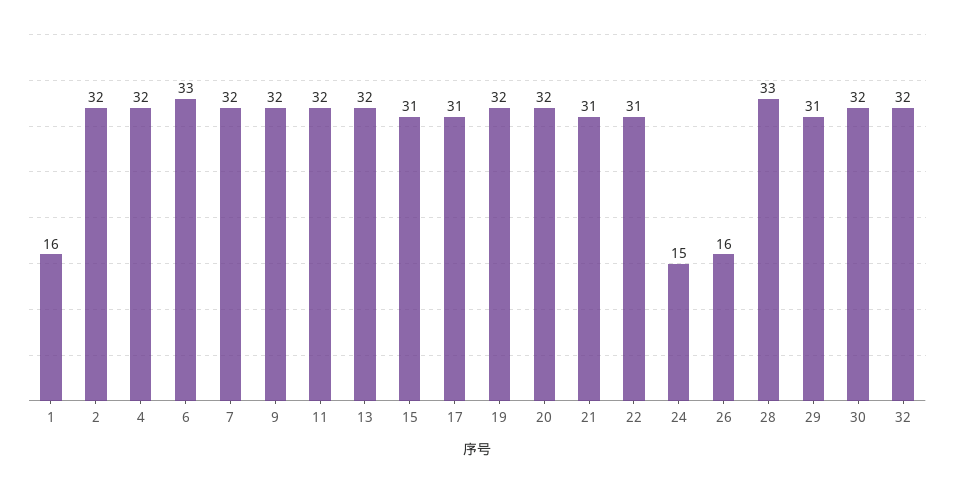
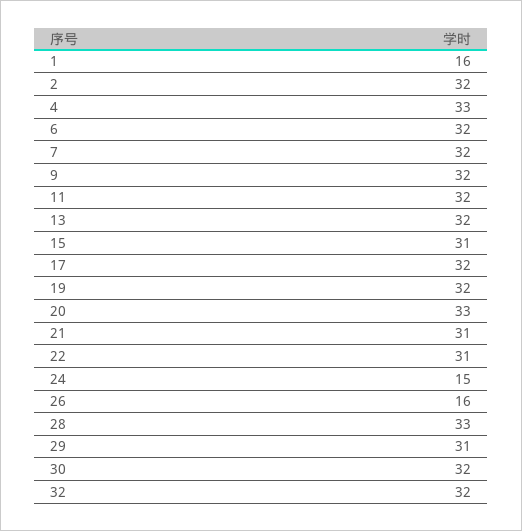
  {
    "1": 16,
    "2": 32,
-   "4": 32,
+   "4": 33,
-   "6": 33,
+   "6": 32,
    "7": 32,
    "9": 32,
    "11": 32,
    "13": 32,
    "15": 31,
-   "17": 31,
+   "17": 32,
    "19": 32,
-   "20": 32,
+   "20": 33,
    "21": 31,
    "22": 31,
    "24": 15,
    "26": 16,
    "28": 33,
    "29": 31,
    "30": 32,
    "32": 32
  }

